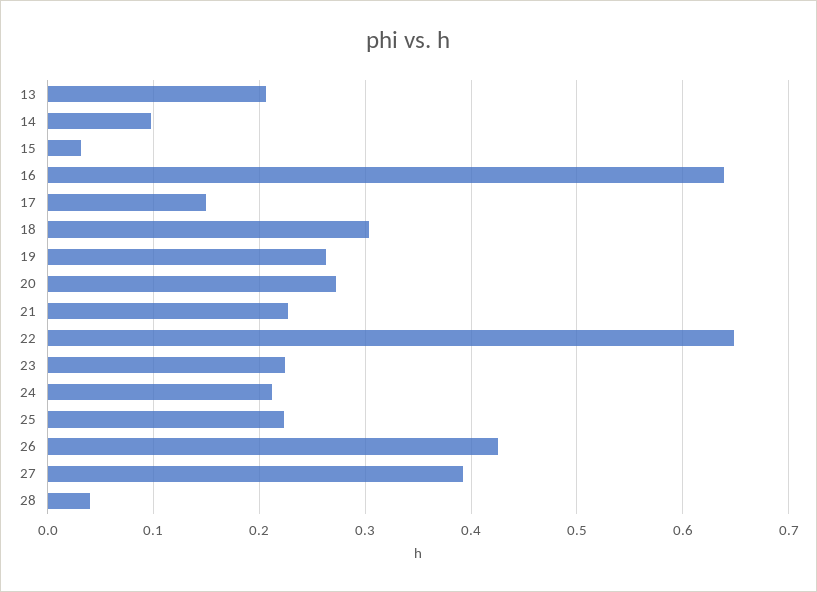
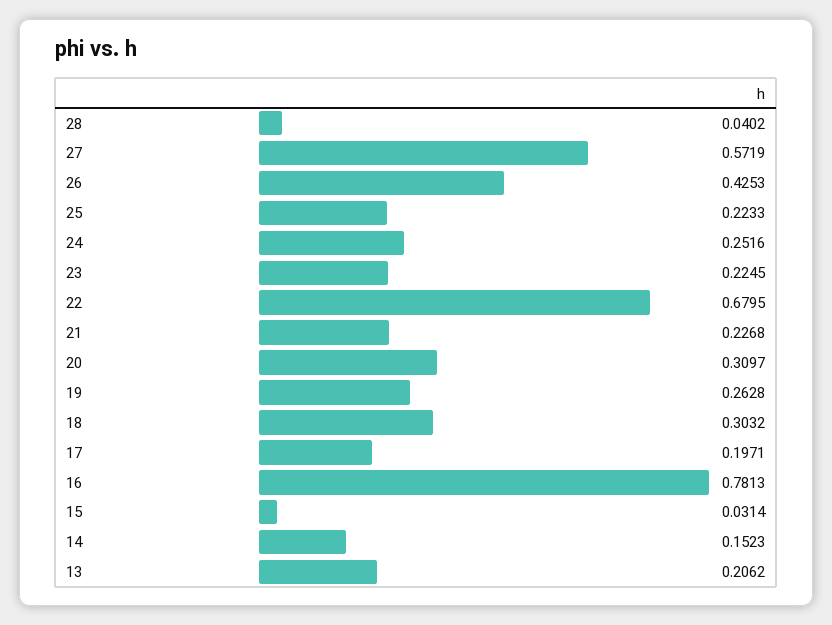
  {
    "13": 0.2062,
-   "14": 0.1,
+   "14": 0.1523,
    "15": 0.0314,
-   "16": 0.64,
+   "16": 0.7813,
-   "17": 0.15,
+   "17": 0.1971,
    "18": 0.3032,
    "19": 0.2628,
-   "20": 0.27,
+   "20": 0.3097,
    "21": 0.2268,
-   "22": 0.65,
+   "22": 0.6795,
    "23": 0.2245,
-   "24": 0.21,
+   "24": 0.2516,
    "25": 0.2233,
    "26": 0.4253,
-   "27": 0.39,
+   "27": 0.5719,
    "28": 0.0402
  }

